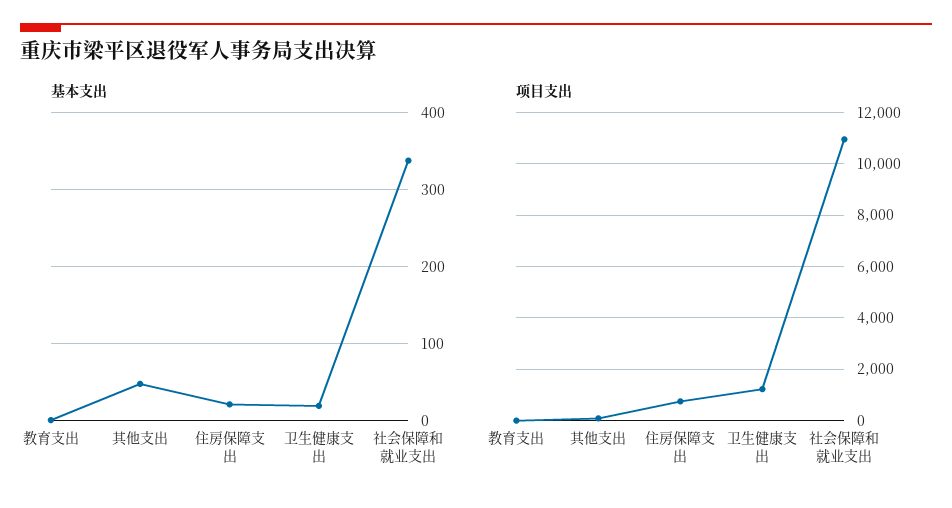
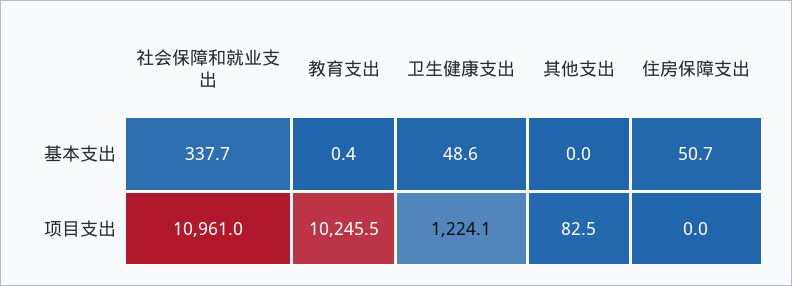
  {
    "基本支出": {
      "教育支出": 0.4,
-     "其他支出": 50,
+     "其他支出": 0,
-     "住房保障支出": 20,
+     "住房保障支出": 50.7,
-     "卫生健康支出": 20,
+     "卫生健康支出": 48.6,
      "社会保障和就业支出": 337.7
    },
    "项目支出": {
-     "教育支出": 0,
+     "教育支出": 10245.5,
      "其他支出": 82.5,
-     "住房保障支出": 750,
+     "住房保障支出": 0,
      "卫生健康支出": 1224.1,
      "社会保障和就业支出": 10961
    }
  }

